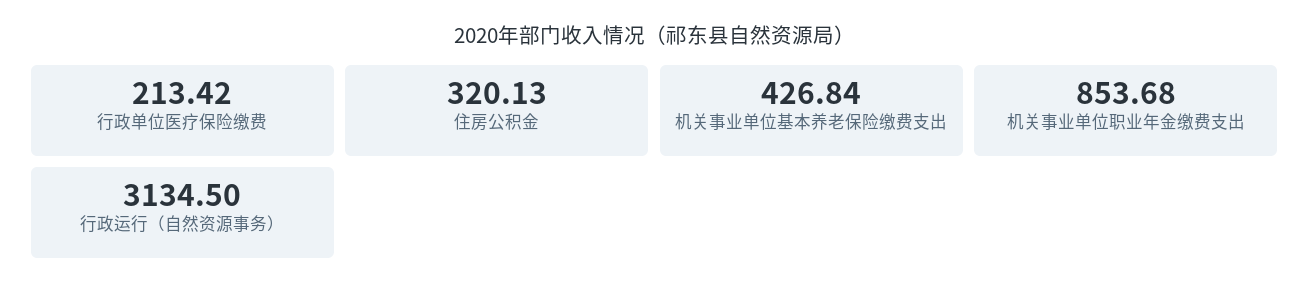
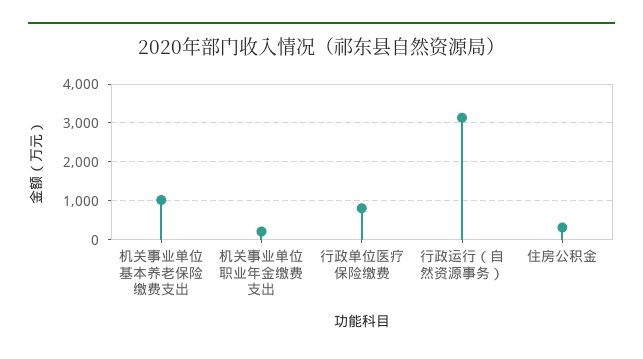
  {
-   "行政单位医疗保险缴费": 213.42,
+   "行政单位医疗保险缴费": 800,
    "住房公积金": 320.13,
-   "机关事业单位基本养老保险缴费支出": 426.84,
+   "机关事业单位基本养老保险缴费支出": 1000,
-   "机关事业单位职业年金缴费支出": 853.68,
+   "机关事业单位职业年金缴费支出": 200,
    "行政运行（自然资源事务）": 3134.5
  }

